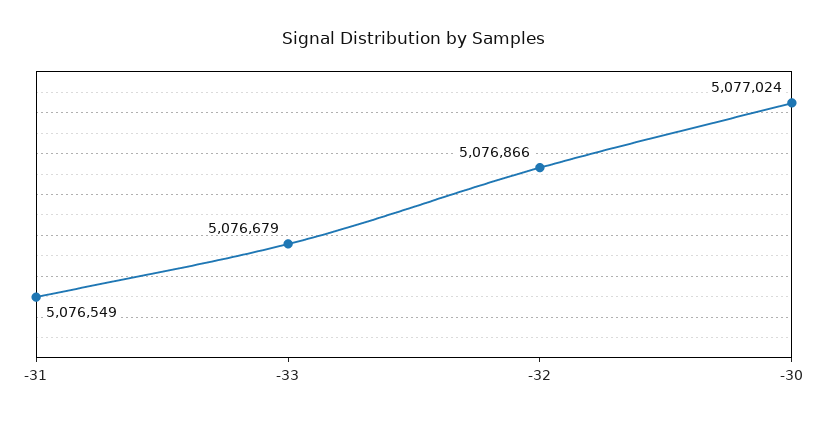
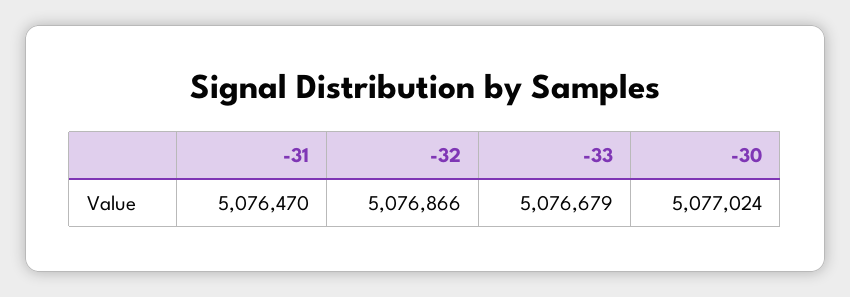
  {
-   "-31": 5076549,
+   "-31": 5076470,
    "-33": 5076679,
    "-32": 5076866,
    "-30": 5077024
  }

